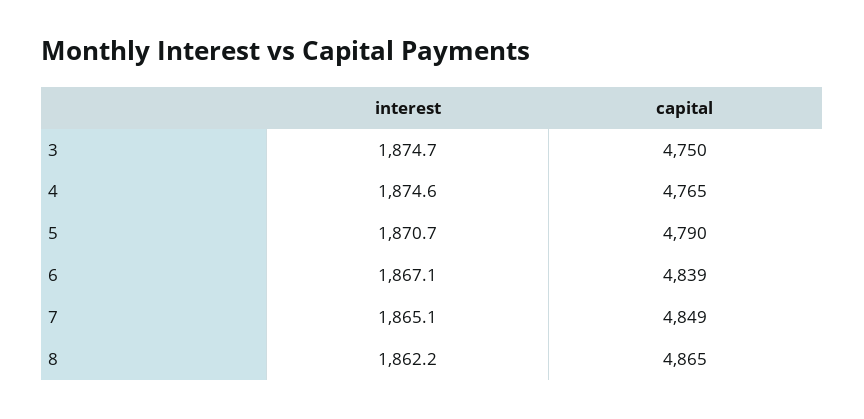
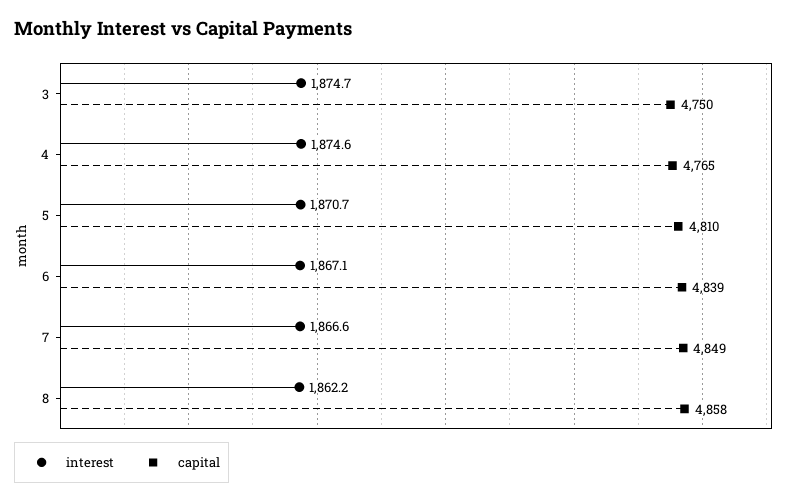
  {
    "interest": {
      "3": 1874.7,
      "4": 1874.6,
      "5": 1870.7,
      "6": 1867.1,
-     "7": 1865.1,
+     "7": 1866.6,
      "8": 1862.2
    },
    "capital": {
      "3": 4750,
      "4": 4765,
-     "5": 4790,
+     "5": 4810,
      "6": 4839,
      "7": 4849,
-     "8": 4865
+     "8": 4858
    }
  }

